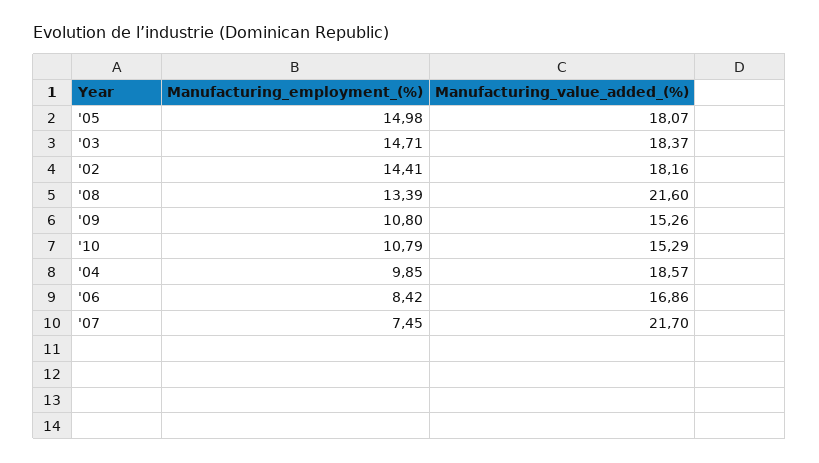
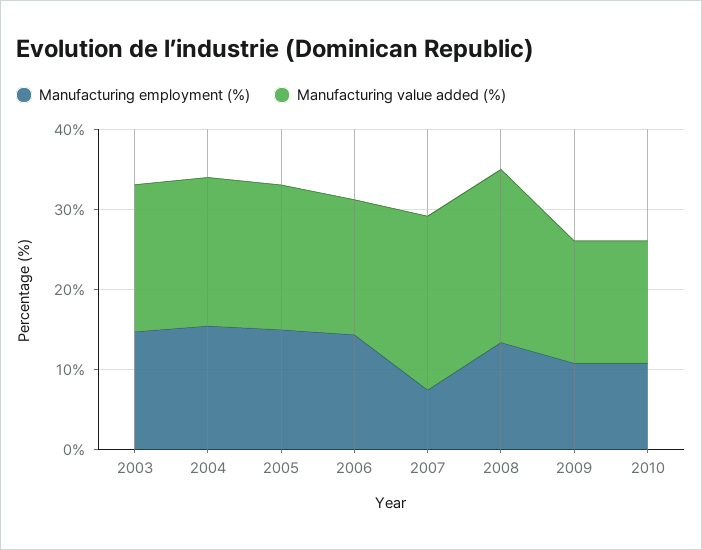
  {
    "Manufacturing_employment_(%)": {
      "'05": 14.98,
      "'03": 14.71,
-     "'02": 14.41,
      "'08": 13.39,
      "'09": 10.8,
      "'10": 10.79,
-     "'04": 9.85,
+     "'04": 16,
-     "'06": 8.42,
+     "'06": 14,
      "'07": 7.45
    },
    "Manufacturing_value_added_(%)": {
      "'05": 18.07,
      "'03": 18.37,
-     "'02": 18.16,
      "'08": 21.6,
      "'09": 15.26,
      "'10": 15.29,
      "'04": 18.57,
      "'06": 16.86,
      "'07": 21.7
    }
  }

